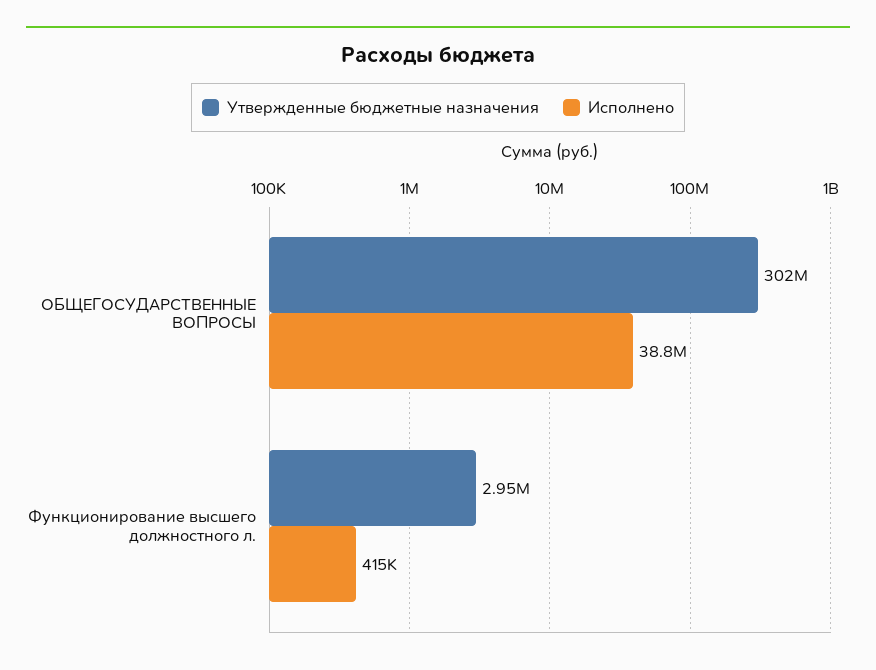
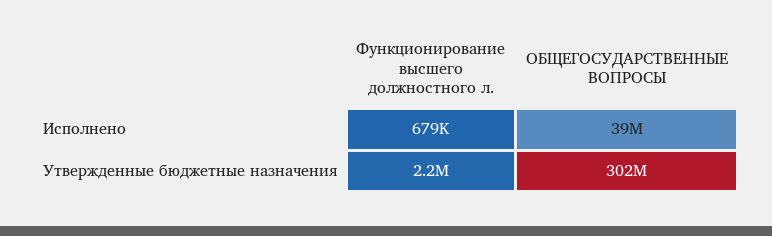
  {
    "Утвержденные бюджетные назначения": {
      "ОБЩЕГОСУДАРСТВЕННЫЕ ВОПРОСЫ": 302000000,
-     "Функционирование высшего должностного л.": 2950000
+     "Функционирование высшего должностного л.": 2200000
    },
    "Исполнено": {
      "ОБЩЕГОСУДАРСТВЕННЫЕ ВОПРОСЫ": 38800000,
-     "Функционирование высшего должностного л.": 415000
+     "Функционирование высшего должностного л.": 679000
    }
  }

